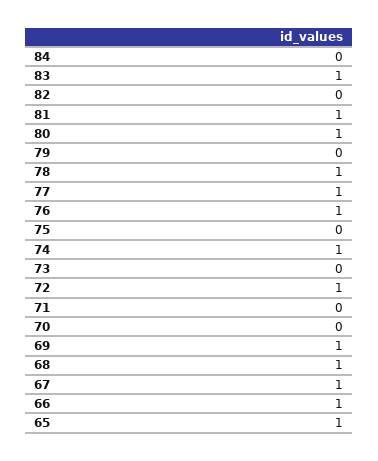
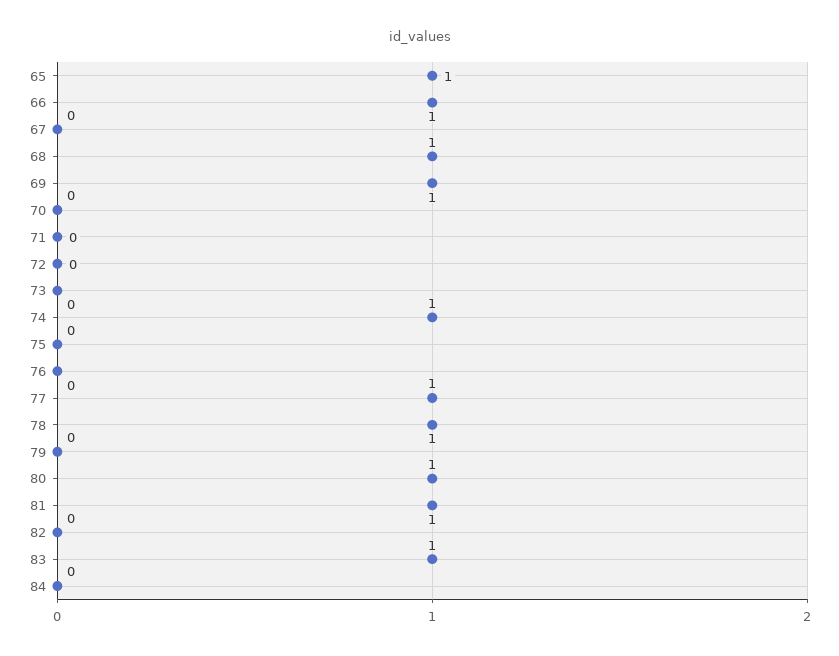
  {
    "84": 0,
    "83": 1,
    "82": 0,
    "81": 1,
    "80": 1,
    "79": 0,
    "78": 1,
    "77": 1,
-   "76": 1,
+   "76": 0,
    "75": 0,
    "74": 1,
    "73": 0,
-   "72": 1,
+   "72": 0,
    "71": 0,
    "70": 0,
    "69": 1,
    "68": 1,
-   "67": 1,
+   "67": 0,
    "66": 1,
    "65": 1
  }

